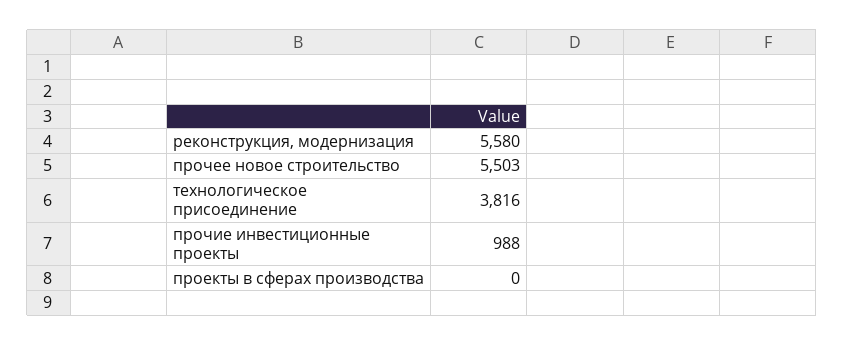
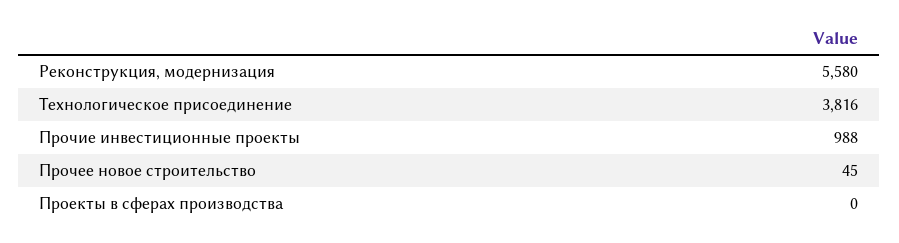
  {
    "реконструкция, модернизация": 5580,
-   "прочее новое строительство": 5503,
+   "прочее новое строительство": 45,
    "технологическое присоединение": 3816,
    "прочие инвестиционные проекты": 988,
    "проекты в сферах производства": 0
  }

